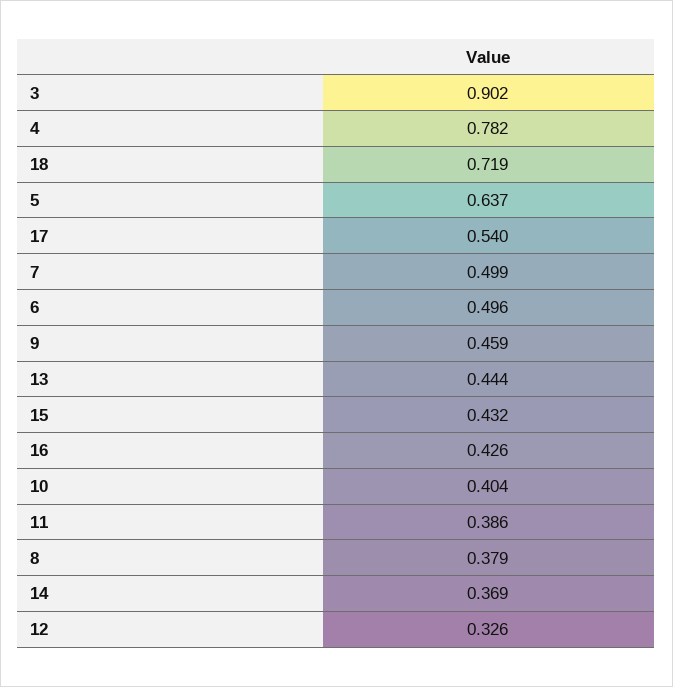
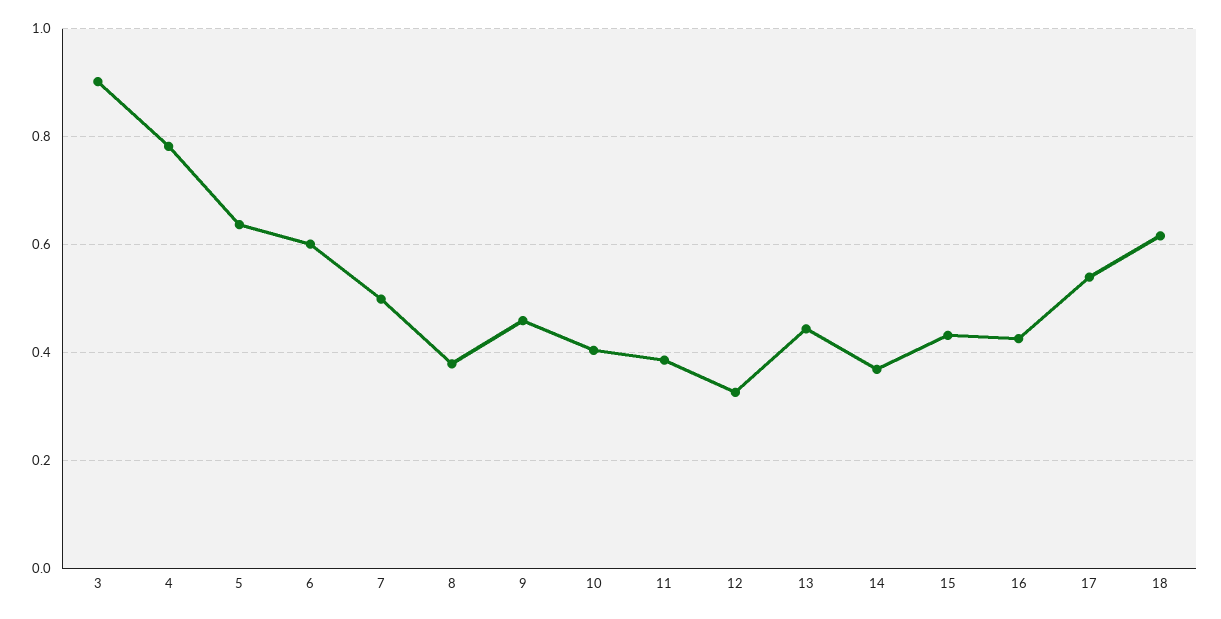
  {
    "3": 0.902,
    "4": 0.782,
-   "18": 0.719,
+   "18": 0.62,
    "5": 0.637,
    "17": 0.54,
    "7": 0.499,
-   "6": 0.496,
+   "6": 0.6,
    "9": 0.459,
    "13": 0.444,
    "15": 0.432,
    "16": 0.426,
    "10": 0.404,
    "11": 0.386,
    "8": 0.379,
    "14": 0.369,
    "12": 0.326
  }

